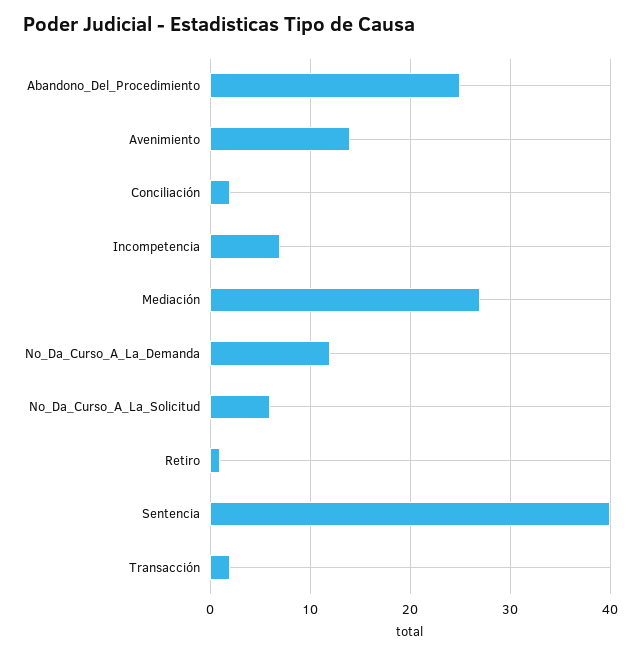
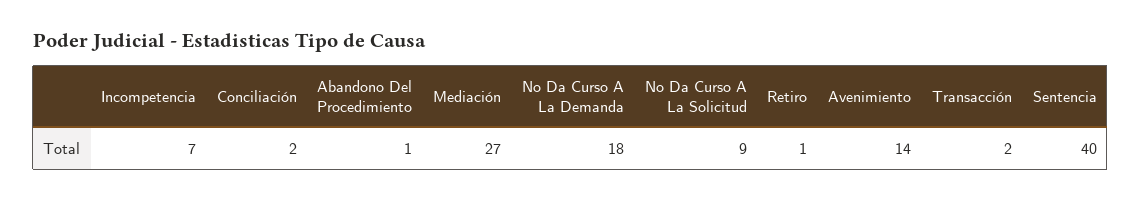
  {
-   "Abandono_Del_Procedimiento": 25,
+   "Abandono_Del_Procedimiento": 1,
    "Avenimiento": 14,
    "Conciliación": 2,
    "Incompetencia": 7,
    "Mediación": 27,
-   "No_Da_Curso_A_La_Demanda": 12,
+   "No_Da_Curso_A_La_Demanda": 18,
-   "No_Da_Curso_A_La_Solicitud": 6,
+   "No_Da_Curso_A_La_Solicitud": 9,
    "Retiro": 1,
    "Sentencia": 40,
    "Transacción": 2
  }

